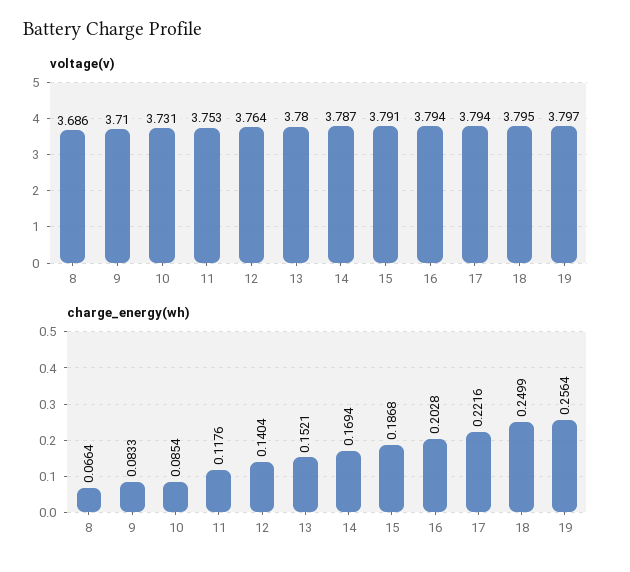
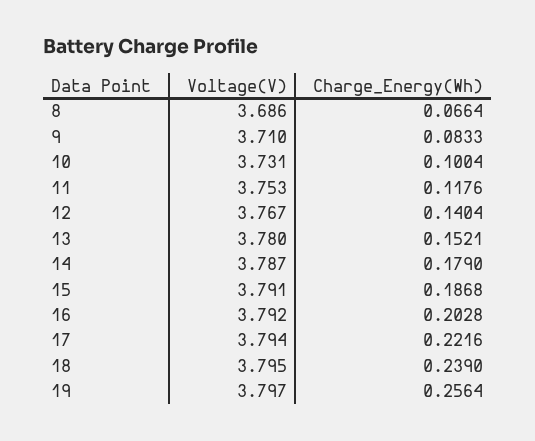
  {
    "voltage(v)": {
      "8": 3.686,
      "9": 3.71,
      "10": 3.731,
      "11": 3.753,
-     "12": 3.764,
+     "12": 3.767,
      "13": 3.78,
      "14": 3.787,
      "15": 3.791,
-     "16": 3.794,
+     "16": 3.792,
      "17": 3.794,
      "18": 3.795,
      "19": 3.797
    },
    "charge_energy(wh)": {
      "8": 0.0664,
      "9": 0.0833,
-     "10": 0.0854,
+     "10": 0.1004,
      "11": 0.1176,
      "12": 0.1404,
      "13": 0.1521,
-     "14": 0.1694,
+     "14": 0.179,
      "15": 0.1868,
      "16": 0.2028,
      "17": 0.2216,
-     "18": 0.2499,
+     "18": 0.239,
      "19": 0.2564
    }
  }

